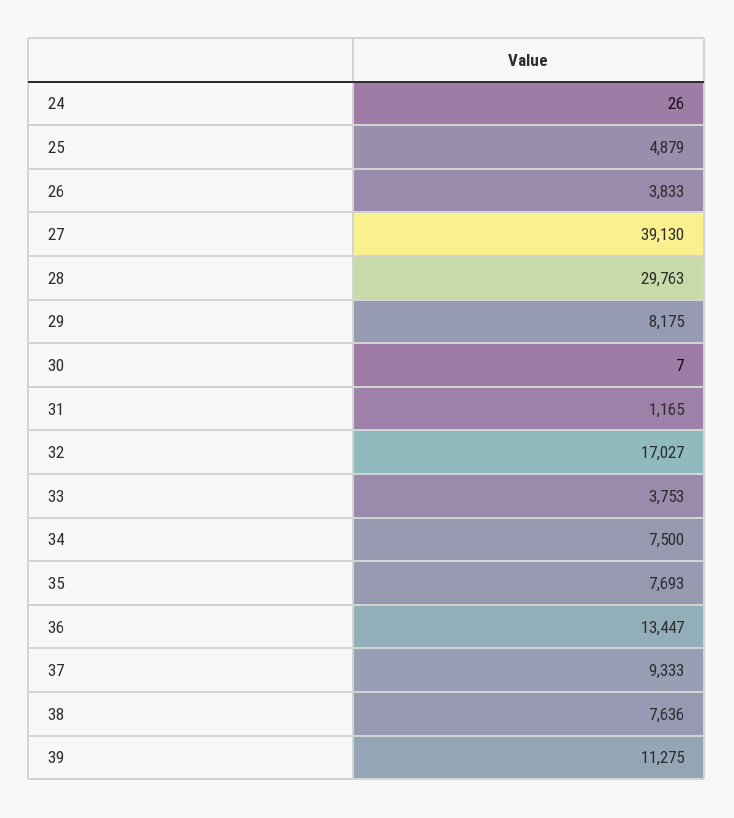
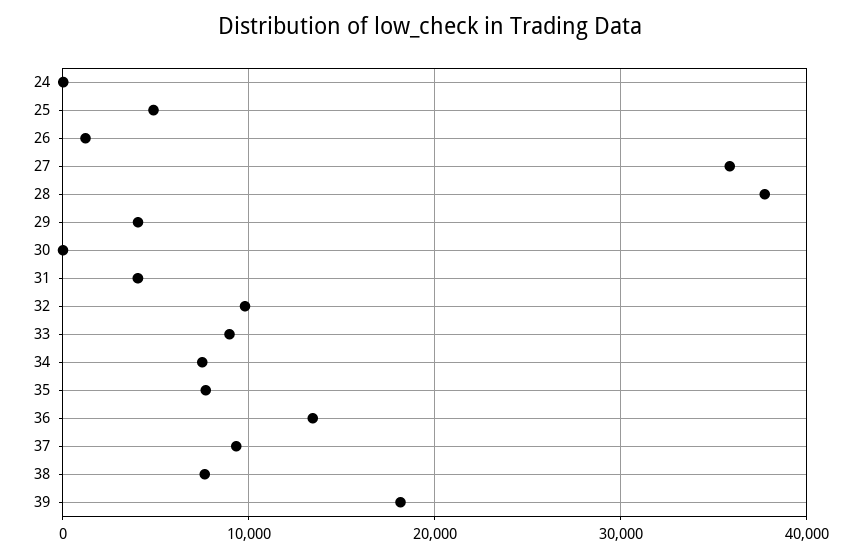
  {
    "24": 26,
    "25": 4879,
-   "26": 3833,
+   "26": 1000,
-   "27": 39130,
+   "27": 36000,
-   "28": 29763,
+   "28": 38000,
-   "29": 8175,
+   "29": 4000,
    "30": 7,
-   "31": 1165,
+   "31": 4000,
-   "32": 17027,
+   "32": 10000,
-   "33": 3753,
+   "33": 9000,
    "34": 7500,
    "35": 7693,
    "36": 13447,
    "37": 9333,
    "38": 7636,
-   "39": 11275
+   "39": 18000
  }

